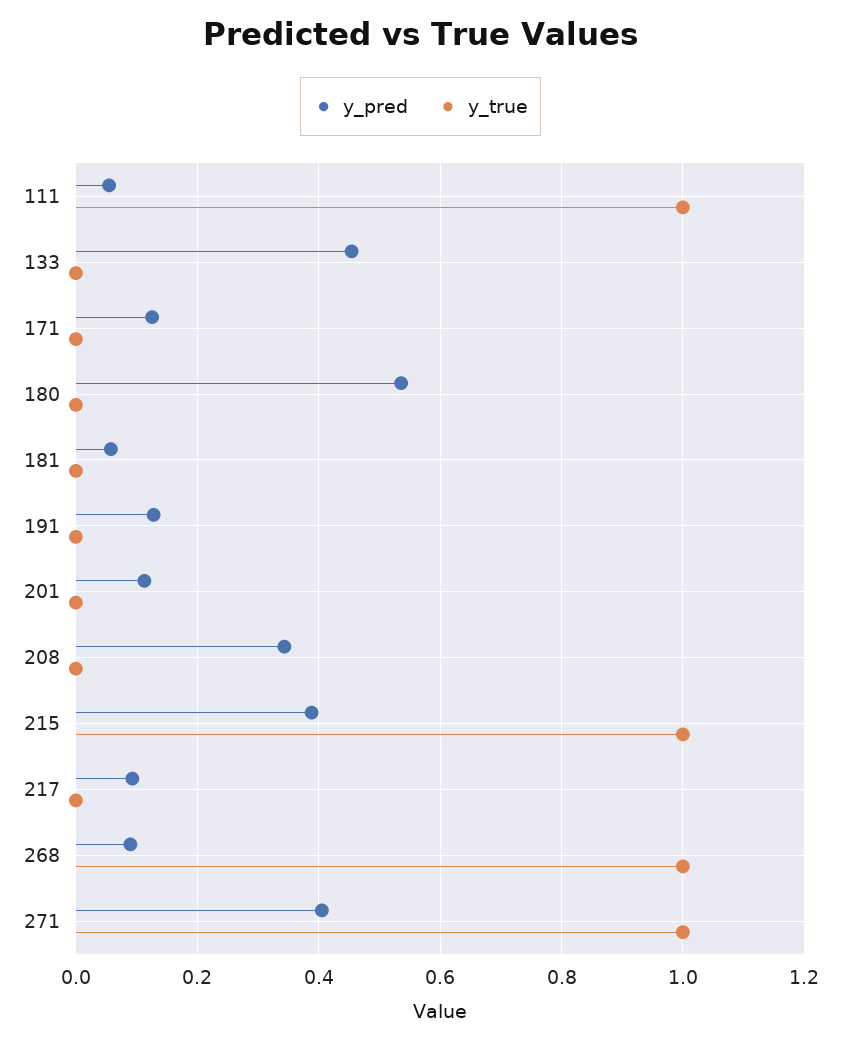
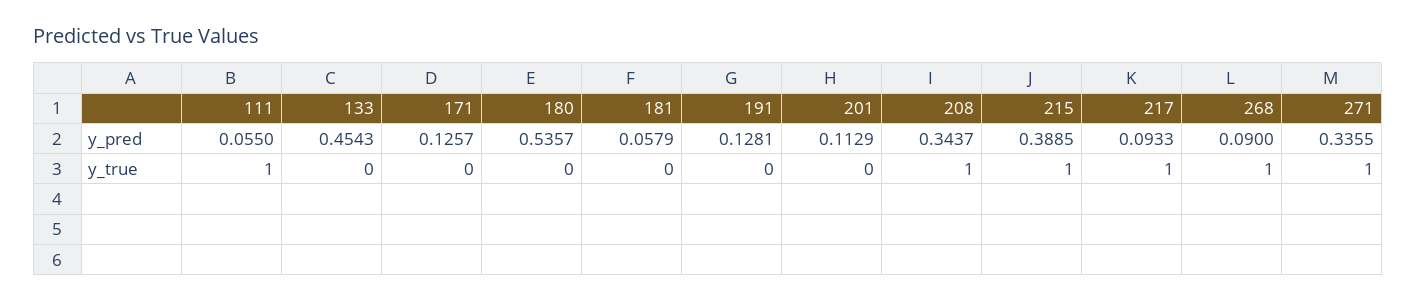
  {
    "y_pred": {
      "111": 0.055,
      "133": 0.4543,
      "171": 0.1257,
      "180": 0.5357,
      "181": 0.0579,
      "191": 0.1281,
      "201": 0.1129,
      "208": 0.3437,
      "215": 0.3885,
      "217": 0.0933,
      "268": 0.09,
-     "271": 0.4
+     "271": 0.3355
    },
    "y_true": {
      "111": 1,
      "133": 0,
      "171": 0,
      "180": 0,
      "181": 0,
      "191": 0,
      "201": 0,
-     "208": 0,
+     "208": 1,
      "215": 1,
-     "217": 0,
+     "217": 1,
      "268": 1,
      "271": 1
    }
  }

